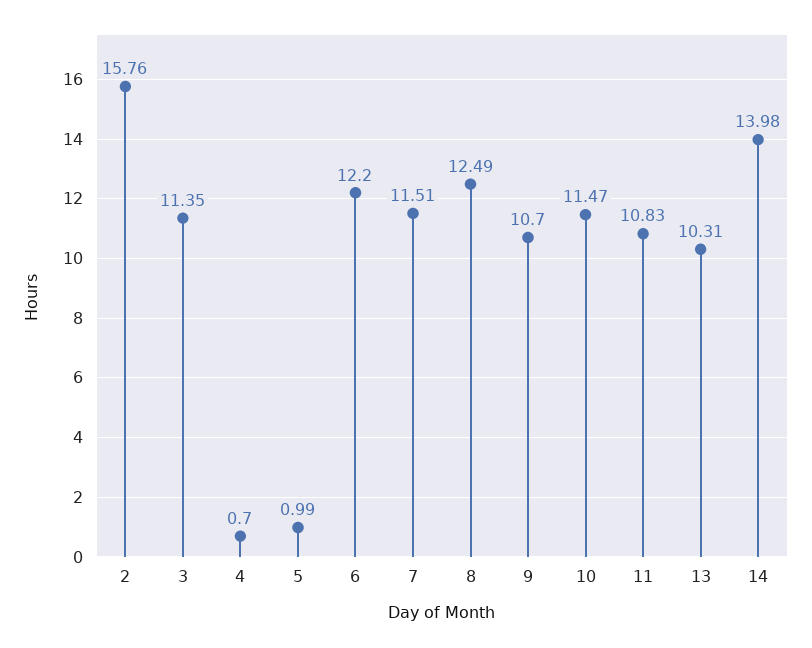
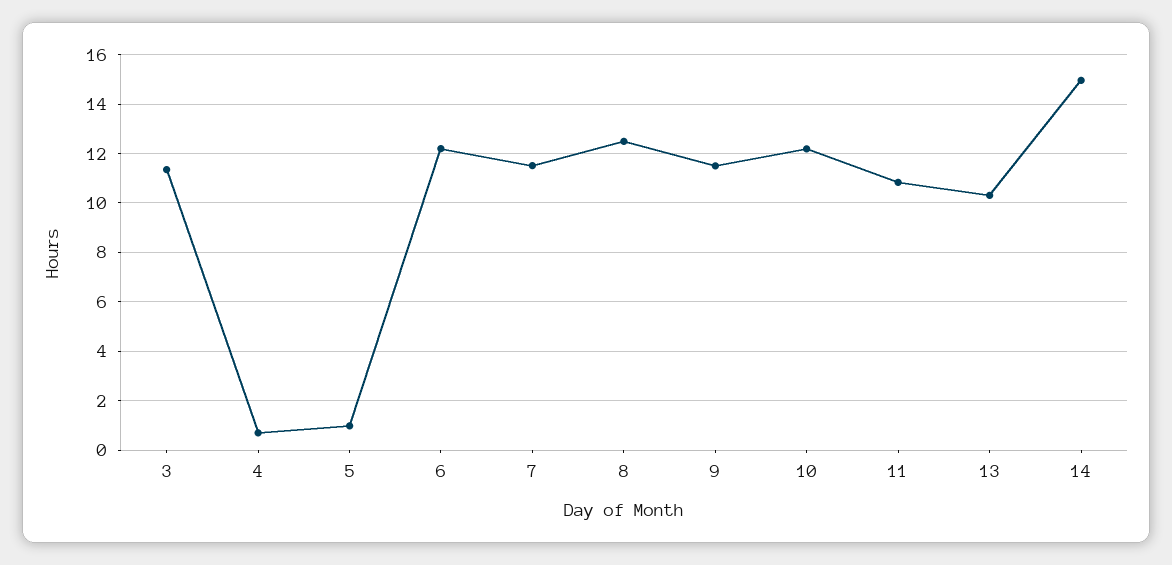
  {
-   "2": 15.76,
    "3": 11.35,
    "4": 0.7,
    "5": 0.99,
    "6": 12.2,
    "7": 11.51,
    "8": 12.49,
-   "9": 10.7,
+   "9": 11.5,
-   "10": 11.47,
+   "10": 12.25,
    "11": 10.83,
    "13": 10.31,
-   "14": 13.98
+   "14": 15
  }

